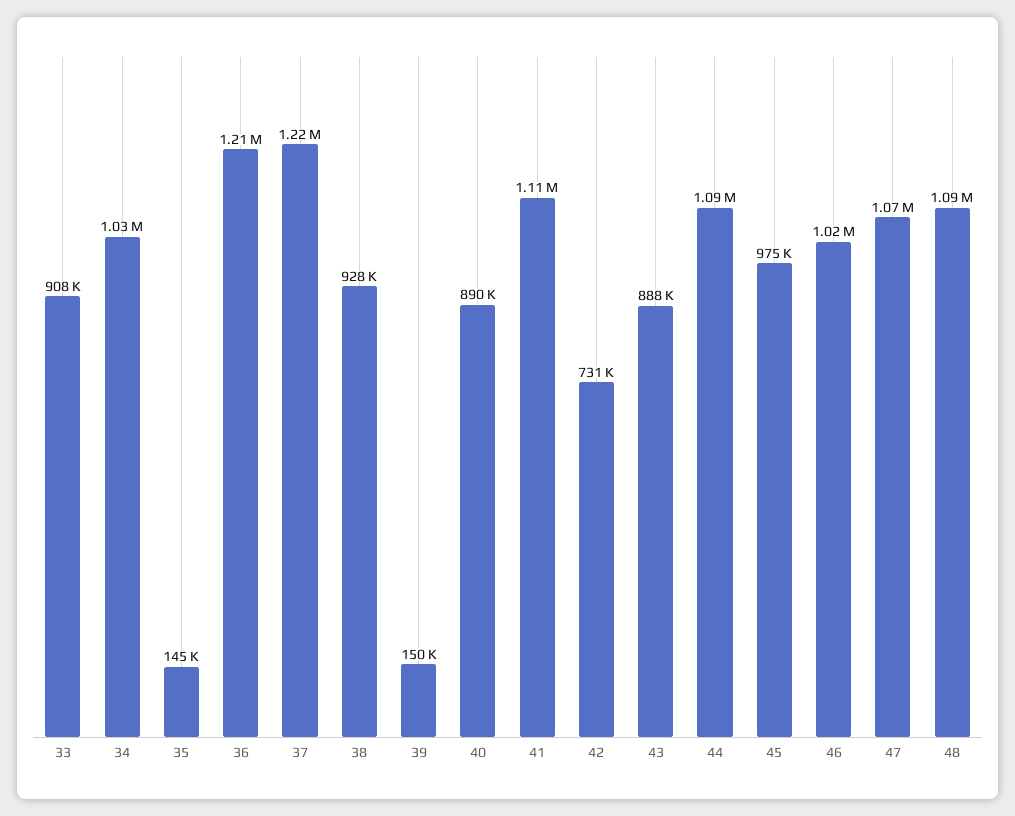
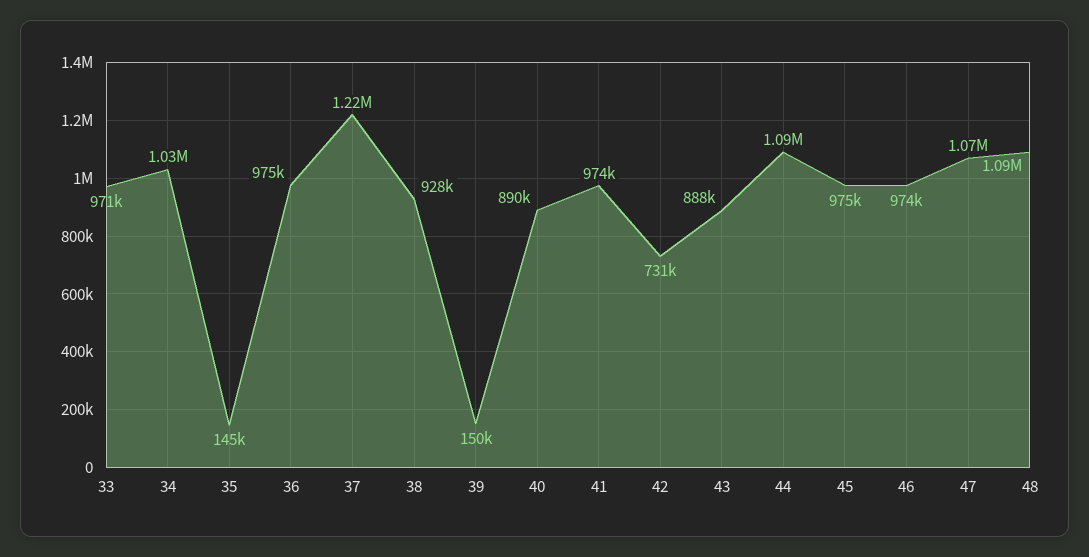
  {
-   "33": 908000,
+   "33": 971000,
    "34": 1030000,
    "35": 145000,
-   "36": 1210000,
+   "36": 975000,
    "37": 1220000,
    "38": 928000,
    "39": 150000,
    "40": 890000,
-   "41": 1110000,
+   "41": 974000,
    "42": 731000,
    "43": 888000,
    "44": 1090000,
    "45": 975000,
-   "46": 1020000,
+   "46": 974000,
    "47": 1070000,
    "48": 1090000
  }

